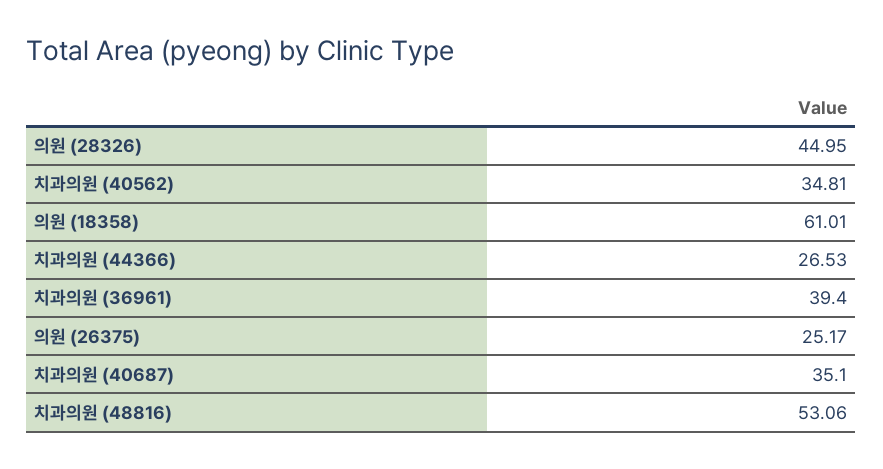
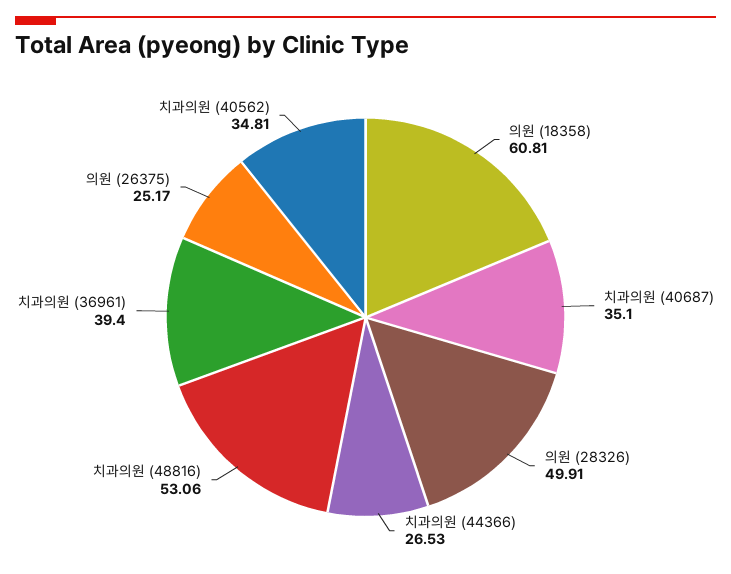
  {
-   "의원 (28326)": 44.95,
+   "의원 (28326)": 49.91,
    "치과의원 (40562)": 34.81,
-   "의원 (18358)": 61.01,
+   "의원 (18358)": 60.81,
    "치과의원 (44366)": 26.53,
    "치과의원 (36961)": 39.4,
    "의원 (26375)": 25.17,
    "치과의원 (40687)": 35.1,
    "치과의원 (48816)": 53.06
  }

